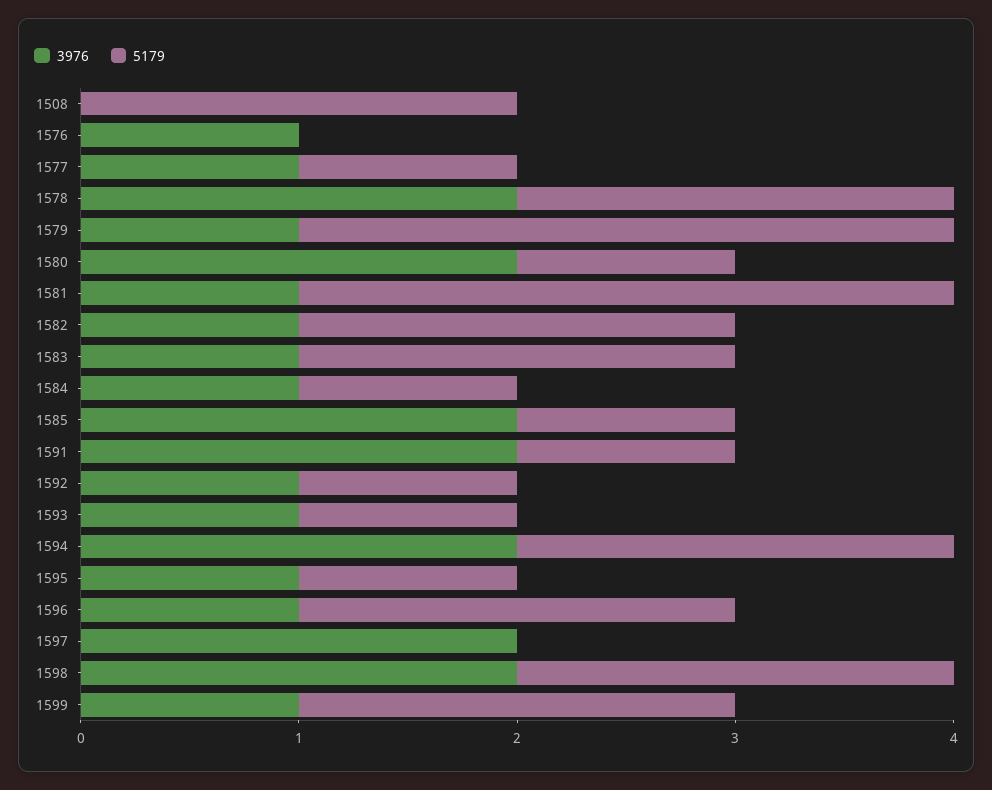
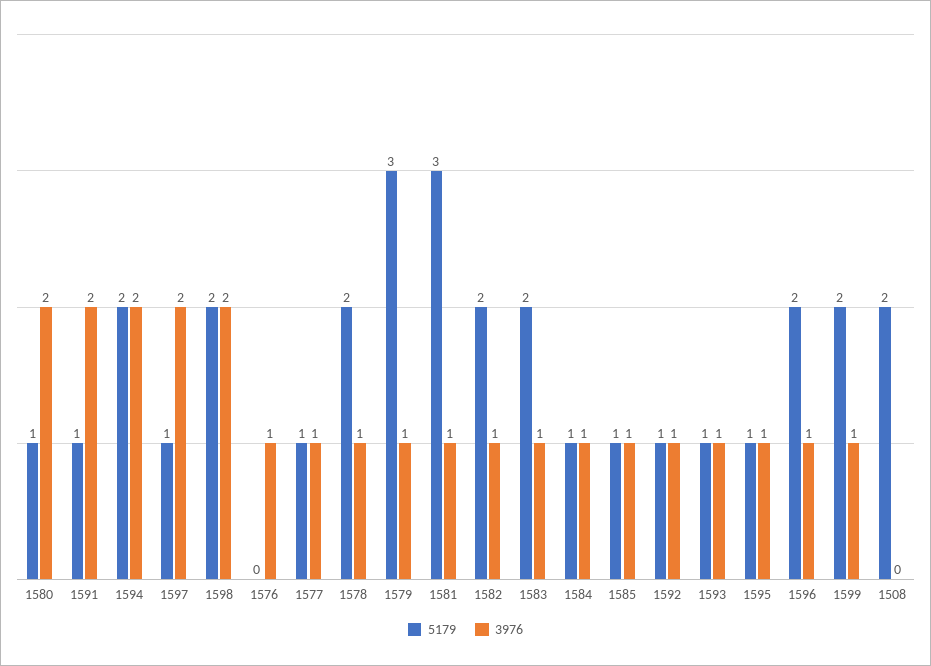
  {
    "3976": {
      "1508": 0,
      "1576": 1,
      "1577": 1,
-     "1578": 2,
+     "1578": 1,
      "1579": 1,
      "1580": 2,
      "1581": 1,
      "1582": 1,
      "1583": 1,
      "1584": 1,
-     "1585": 2,
+     "1585": 1,
      "1591": 2,
      "1592": 1,
      "1593": 1,
      "1594": 2,
      "1595": 1,
      "1596": 1,
      "1597": 2,
      "1598": 2,
      "1599": 1
    },
    "5179": {
      "1508": 2,
      "1576": 0,
      "1577": 1,
      "1578": 2,
      "1579": 3,
      "1580": 1,
      "1581": 3,
      "1582": 2,
      "1583": 2,
      "1584": 1,
      "1585": 1,
      "1591": 1,
      "1592": 1,
      "1593": 1,
      "1594": 2,
      "1595": 1,
      "1596": 2,
-     "1597": 0,
+     "1597": 1,
      "1598": 2,
      "1599": 2
    }
  }

